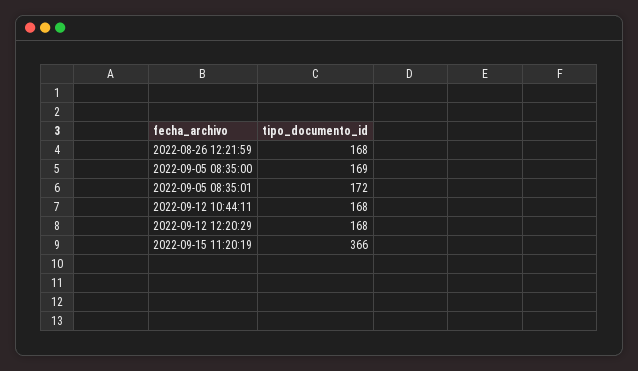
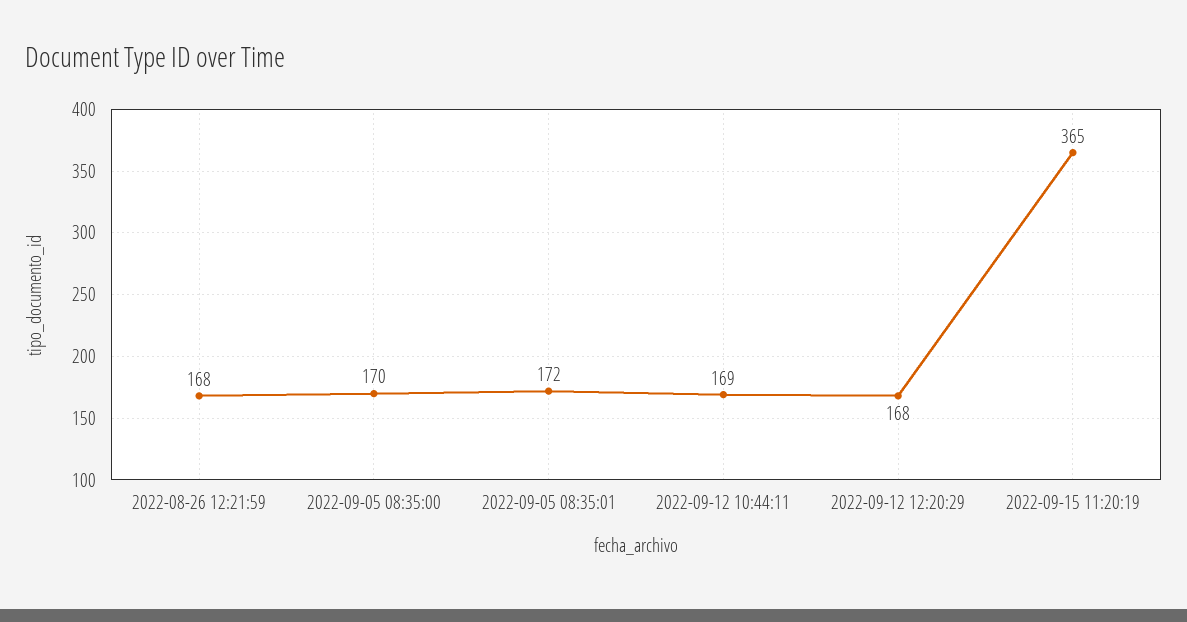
  {
    "2022-08-26 12:21:59": 168,
-   "2022-09-05 08:35:00": 169,
+   "2022-09-05 08:35:00": 170,
    "2022-09-05 08:35:01": 172,
-   "2022-09-12 10:44:11": 168,
+   "2022-09-12 10:44:11": 169,
    "2022-09-12 12:20:29": 168,
-   "2022-09-15 11:20:19": 366
+   "2022-09-15 11:20:19": 365
  }

